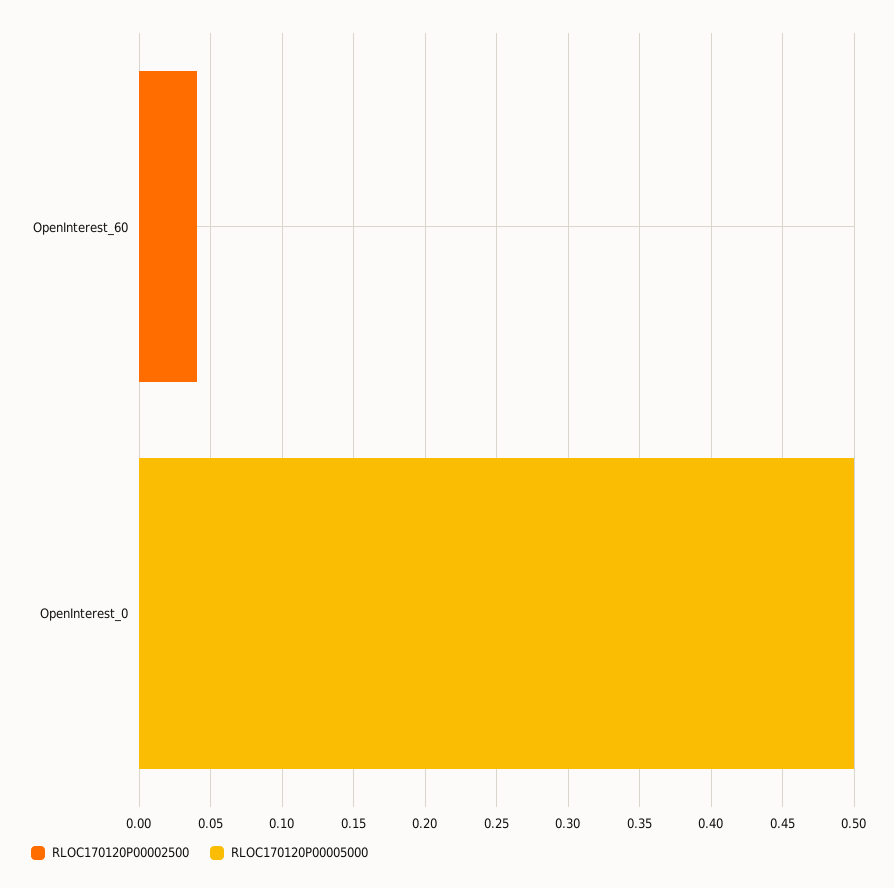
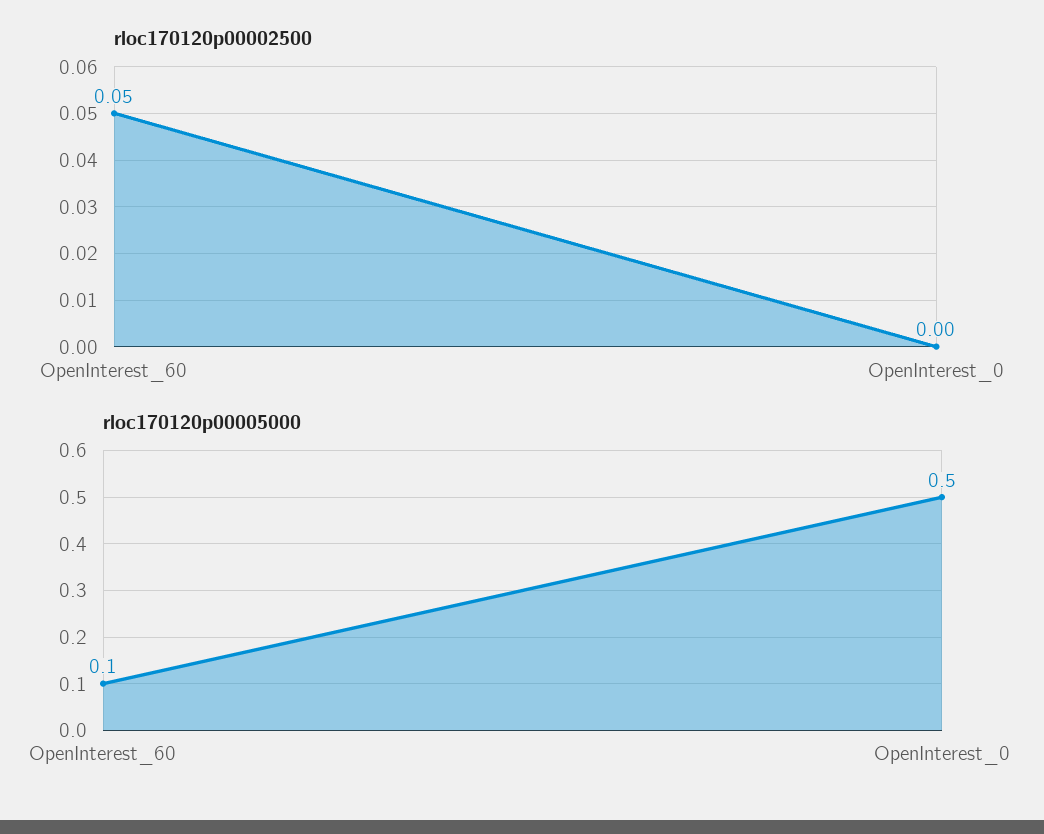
  {
    "RLOC170120P00002500": {
-     "OpenInterest_60": 0.04,
+     "OpenInterest_60": 0.05,
      "OpenInterest_0": 0
    },
    "RLOC170120P00005000": {
-     "OpenInterest_60": 0,
+     "OpenInterest_60": 0.1,
      "OpenInterest_0": 0.5
    }
  }

